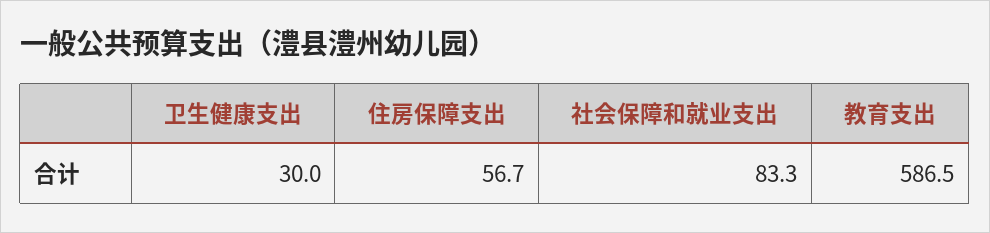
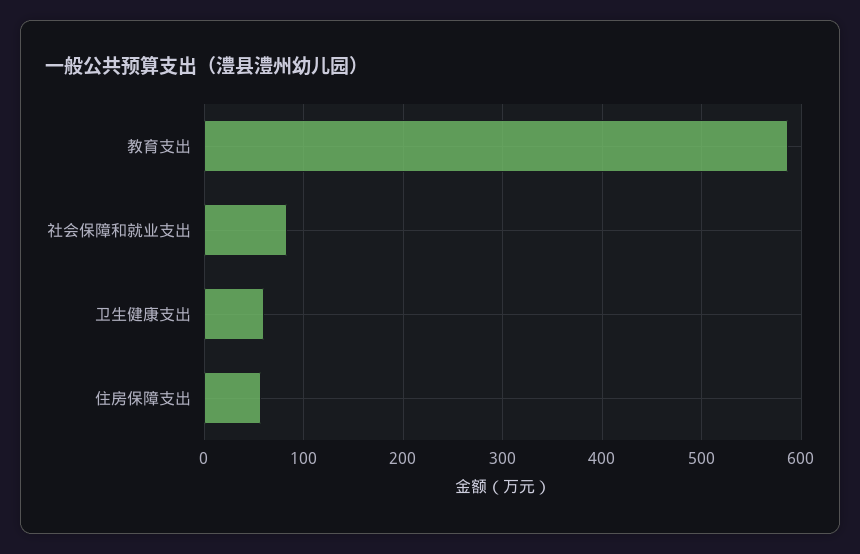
  {
-   "卫生健康支出": 30,
+   "卫生健康支出": 60,
    "住房保障支出": 56.7,
    "社会保障和就业支出": 83.3,
    "教育支出": 586.5
  }

